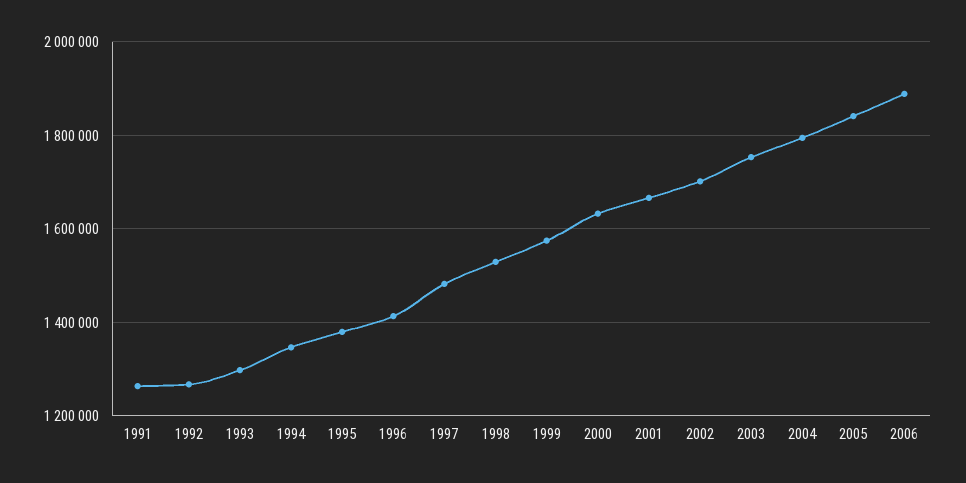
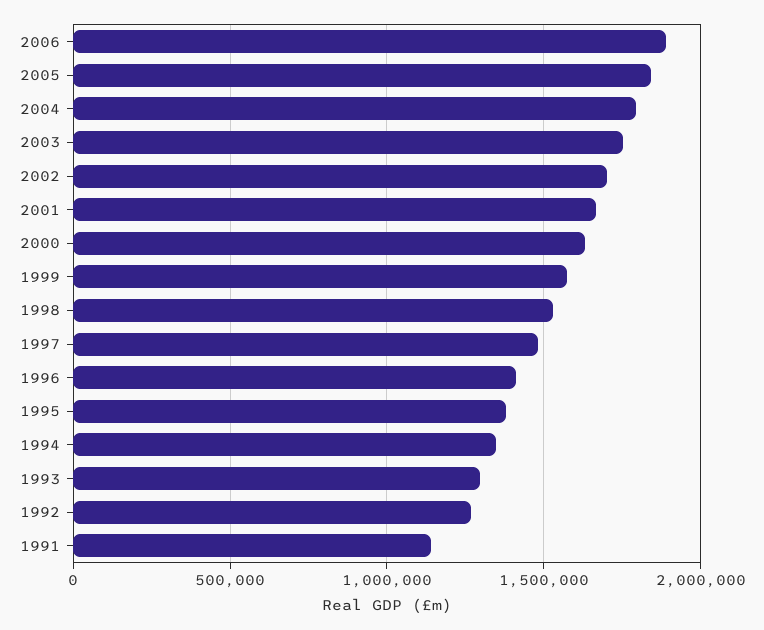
  {
-   "1991": 1260000,
+   "1991": 1150000,
    "1992": 1260000,
    "1993": 1300000,
    "1994": 1340000,
    "1995": 1380000,
    "1996": 1420000,
    "1997": 1480000,
    "1998": 1520000,
    "1999": 1580000,
    "2000": 1640000,
    "2001": 1660000,
    "2002": 1700000,
    "2003": 1760000,
    "2004": 1800000,
    "2005": 1840000,
    "2006": 1880000
  }

